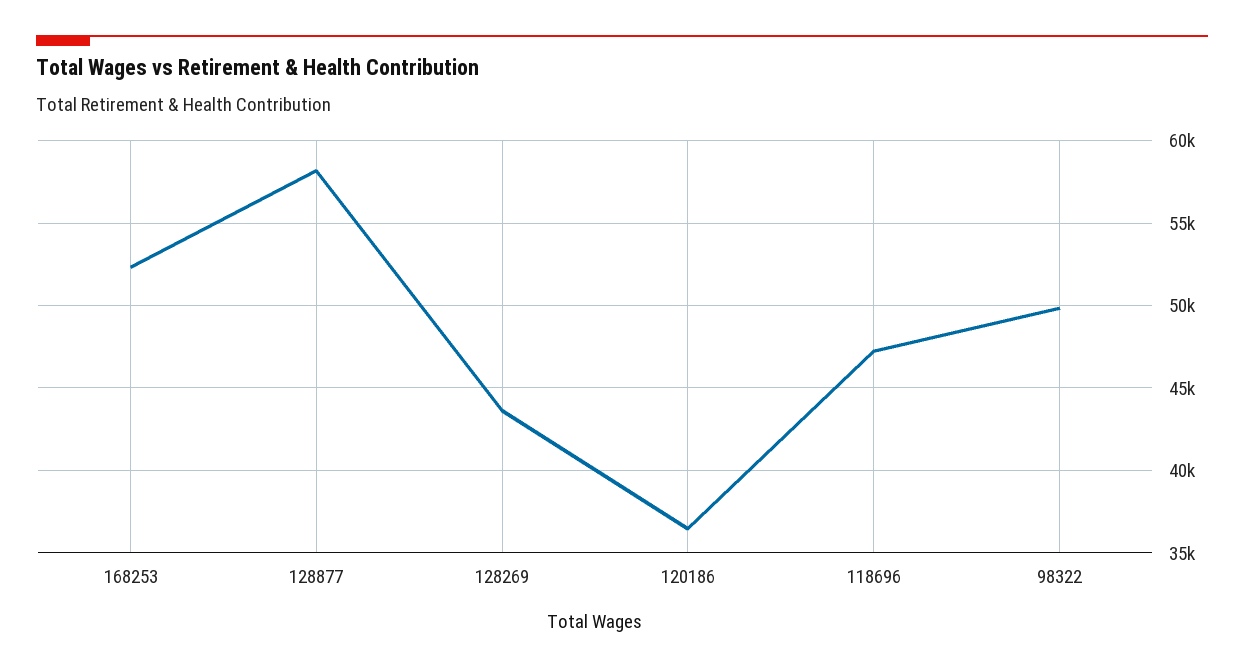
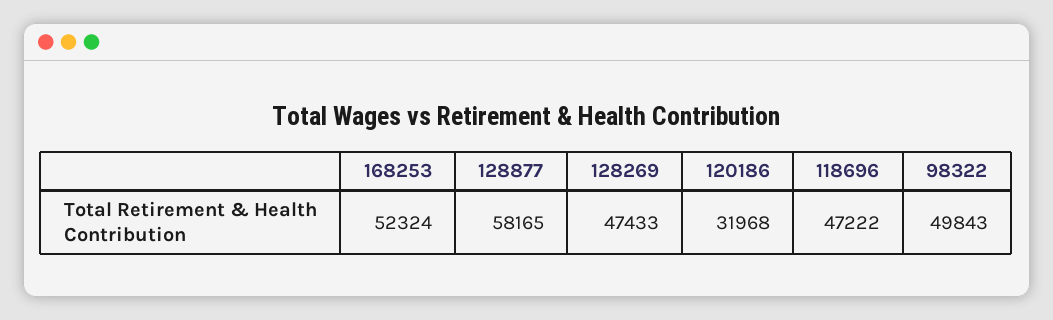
  {
    "168253": 52324,
    "128877": 58165,
-   "128269": 43500,
+   "128269": 47433,
-   "120186": 36500,
+   "120186": 31968,
    "118696": 47222,
    "98322": 49843
  }

